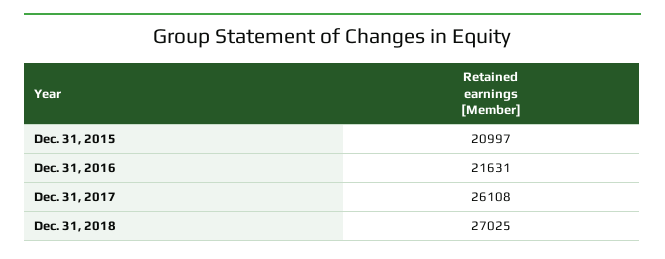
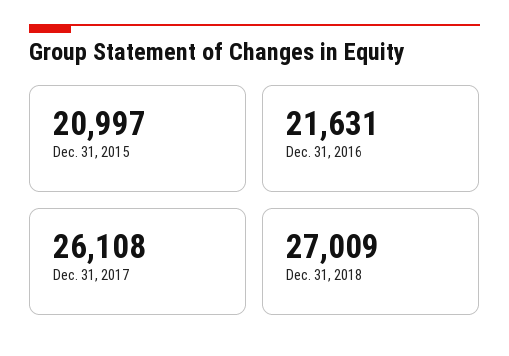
  {
    "Dec. 31, 2015": 20997,
    "Dec. 31, 2016": 21631,
    "Dec. 31, 2017": 26108,
-   "Dec. 31, 2018": 27025
+   "Dec. 31, 2018": 27009
  }

